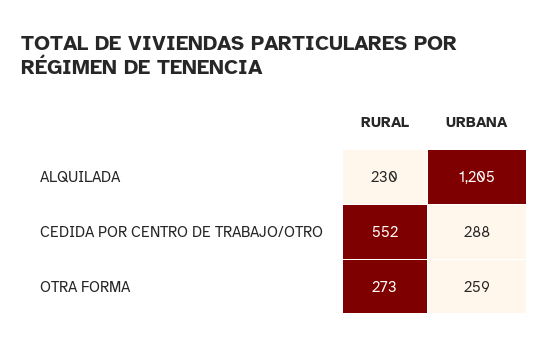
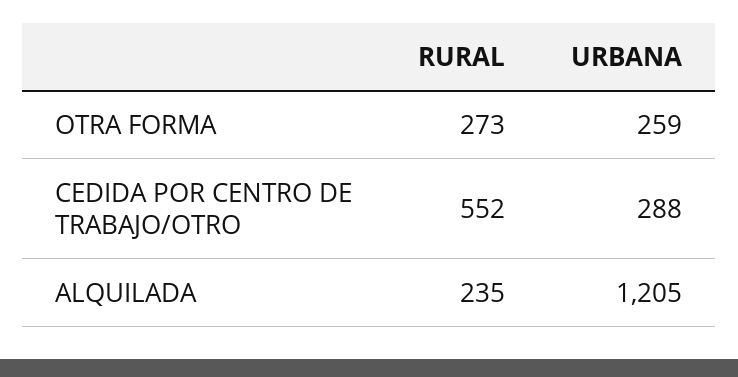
  {
    "RURAL": {
-     "ALQUILADA": 230,
+     "ALQUILADA": 235,
      "CEDIDA POR CENTRO DE TRABAJO/OTRO": 552,
      "OTRA FORMA": 273
    },
    "URBANA": {
      "ALQUILADA": 1205,
      "CEDIDA POR CENTRO DE TRABAJO/OTRO": 288,
      "OTRA FORMA": 259
    }
  }

